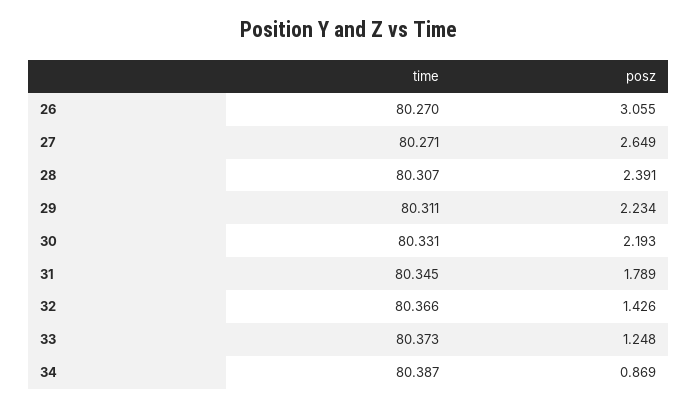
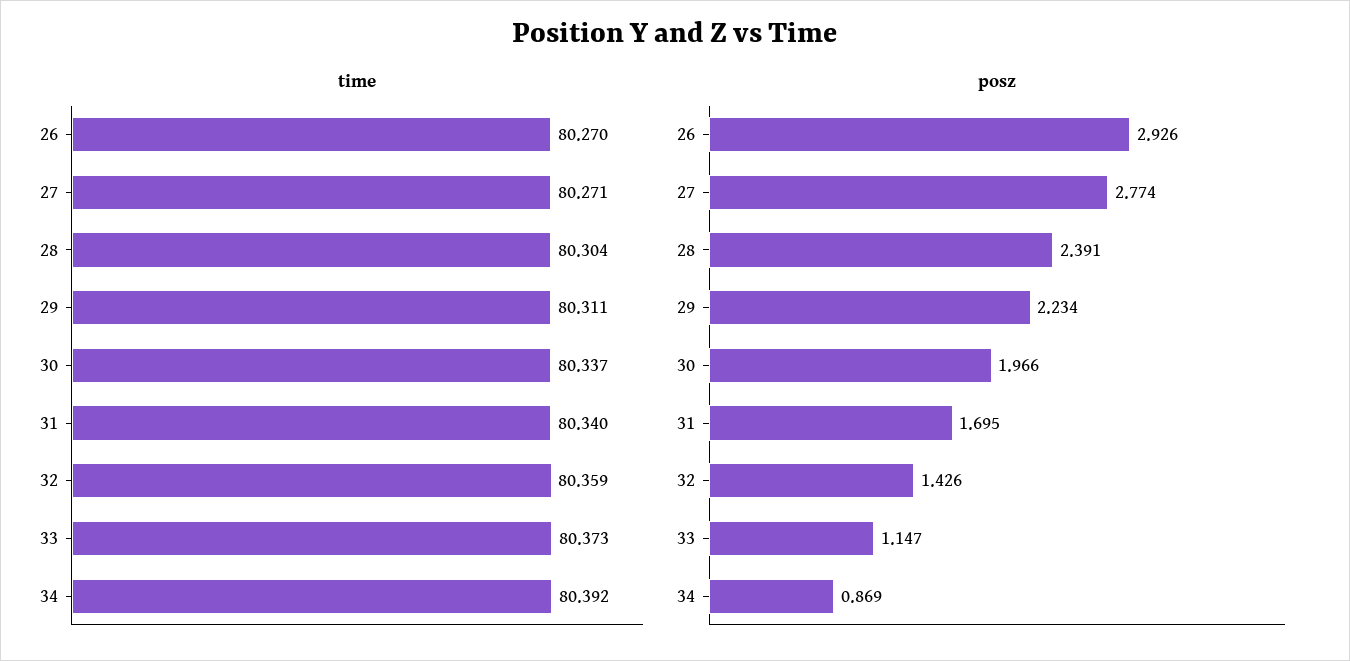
  {
    "time": {
      "26": 80.27,
      "27": 80.271,
-     "28": 80.307,
+     "28": 80.304,
      "29": 80.311,
-     "30": 80.331,
+     "30": 80.337,
-     "31": 80.345,
+     "31": 80.34,
-     "32": 80.366,
+     "32": 80.359,
      "33": 80.373,
-     "34": 80.387
+     "34": 80.392
    },
    "posz": {
-     "26": 3.055,
+     "26": 2.926,
-     "27": 2.649,
+     "27": 2.774,
      "28": 2.391,
      "29": 2.234,
-     "30": 2.193,
+     "30": 1.966,
-     "31": 1.789,
+     "31": 1.695,
      "32": 1.426,
-     "33": 1.248,
+     "33": 1.147,
      "34": 0.869
    }
  }

